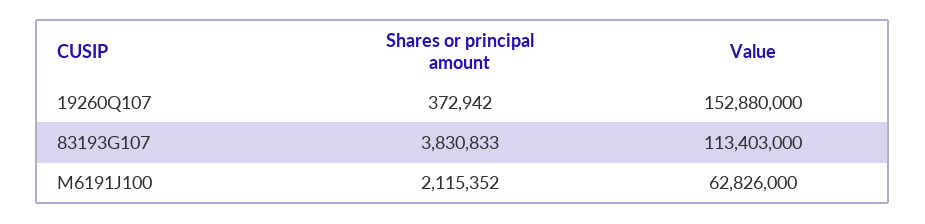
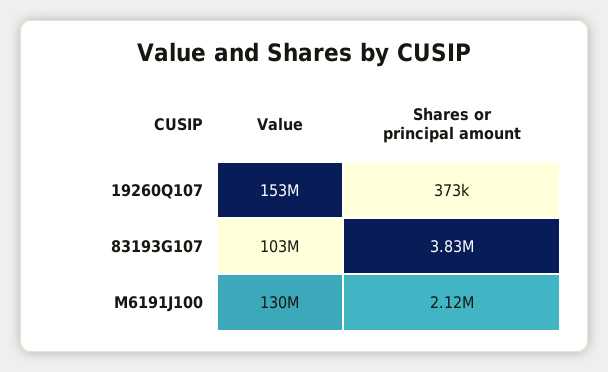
  {
    "Shares or principal amount": {
      "19260Q107": 372942,
      "83193G107": 3830833,
      "M6191J100": 2115352
    },
    "Value": {
      "19260Q107": 152880000,
-     "83193G107": 113403000,
+     "83193G107": 103000000,
-     "M6191J100": 62826000
+     "M6191J100": 130000000
    }
  }

